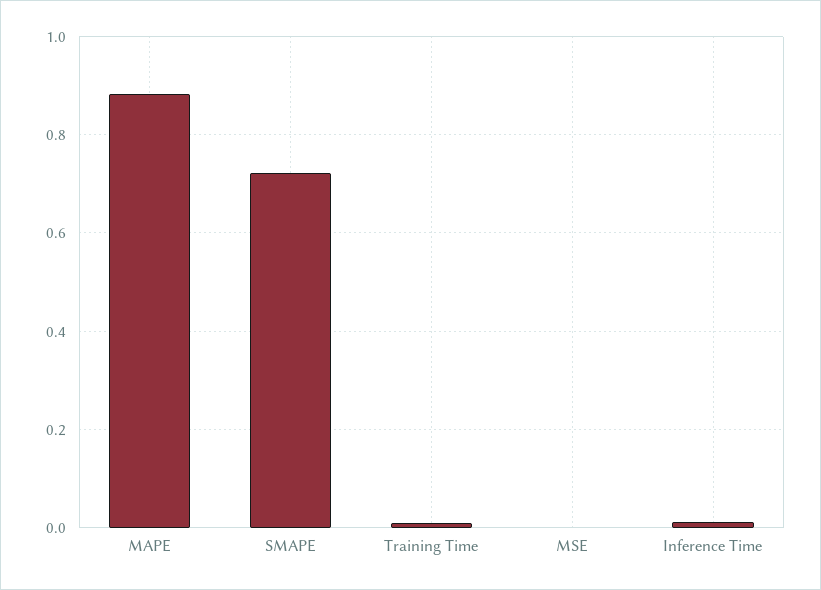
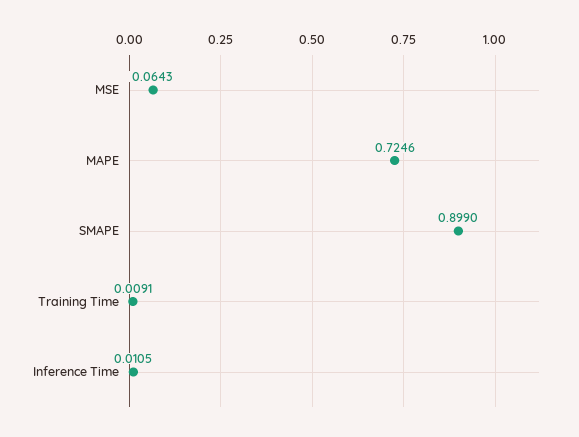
  {
-   "MAPE": 0.88,
+   "MAPE": 0.7246,
-   "SMAPE": 0.72,
+   "SMAPE": 0.899,
    "Training Time": 0.0091,
-   "MSE": 0,
+   "MSE": 0.0643,
    "Inference Time": 0.0105
  }

